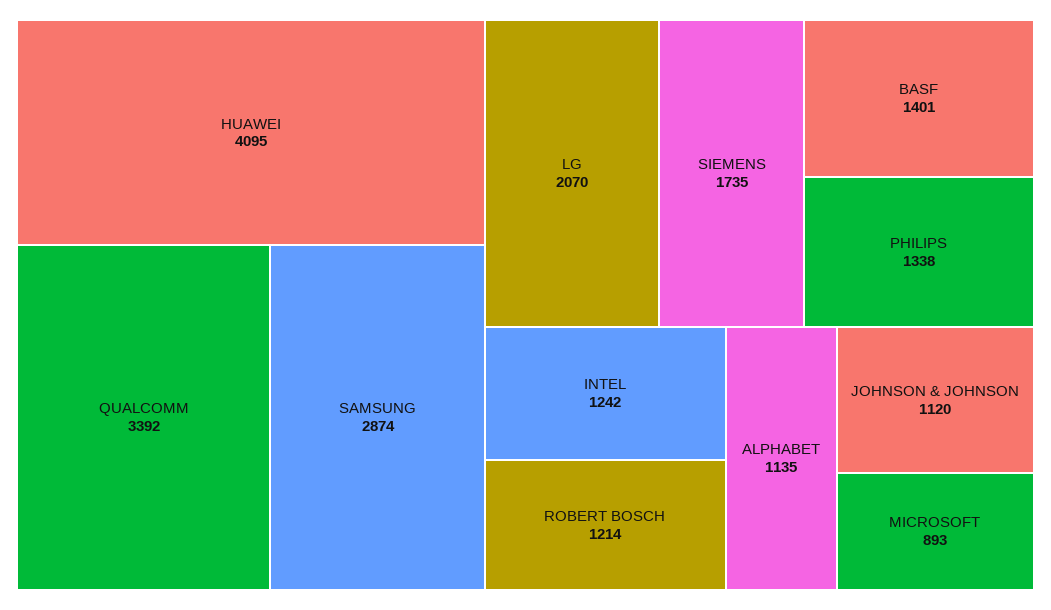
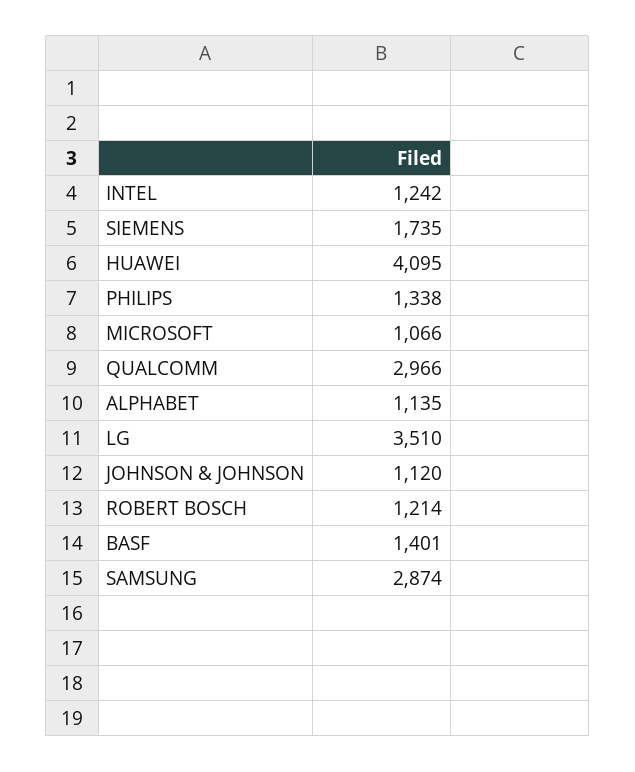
  {
    "HUAWEI": 4095,
-   "QUALCOMM": 3392,
+   "QUALCOMM": 2966,
    "SAMSUNG": 2874,
-   "LG": 2070,
+   "LG": 3510,
    "SIEMENS": 1735,
    "BASF": 1401,
    "PHILIPS": 1338,
    "INTEL": 1242,
    "ROBERT BOSCH": 1214,
    "ALPHABET": 1135,
    "JOHNSON & JOHNSON": 1120,
-   "MICROSOFT": 893
+   "MICROSOFT": 1066
  }

